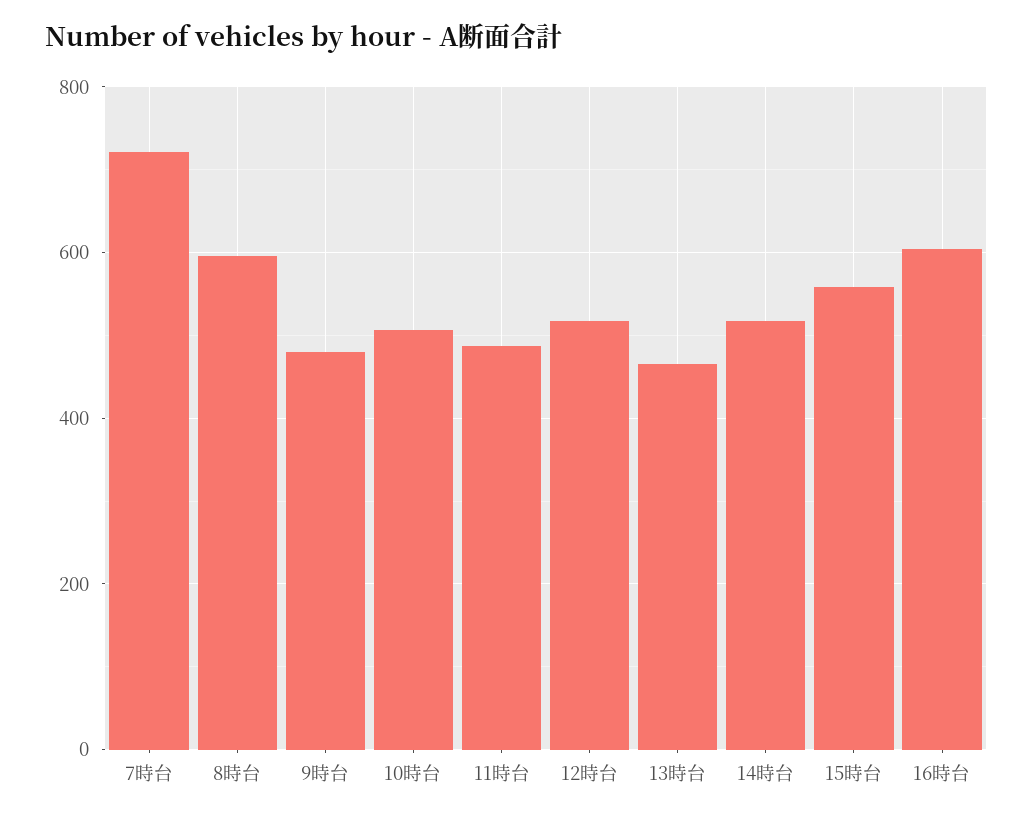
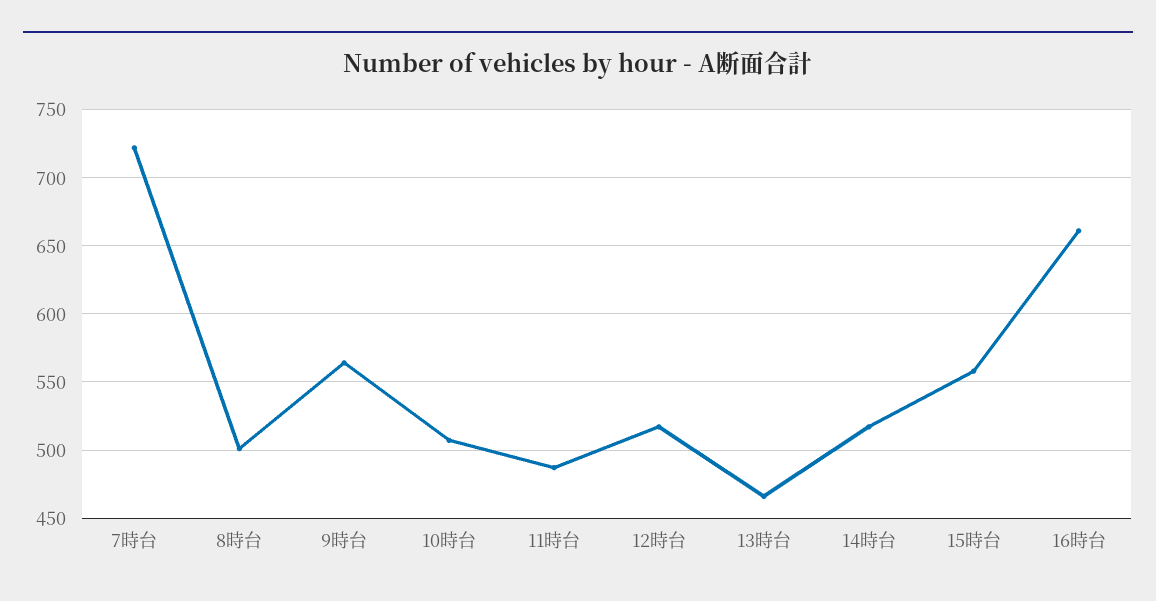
  {
    "7時台": 720,
-   "8時台": 600,
+   "8時台": 500,
-   "9時台": 480,
+   "9時台": 565,
    "10時台": 505,
    "11時台": 485,
    "12時台": 515,
    "13時台": 465,
    "14時台": 515,
    "15時台": 560,
-   "16時台": 600
+   "16時台": 660
  }

